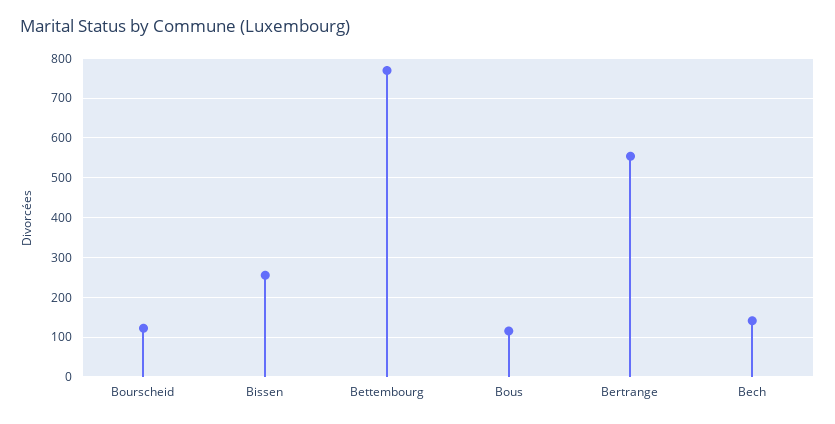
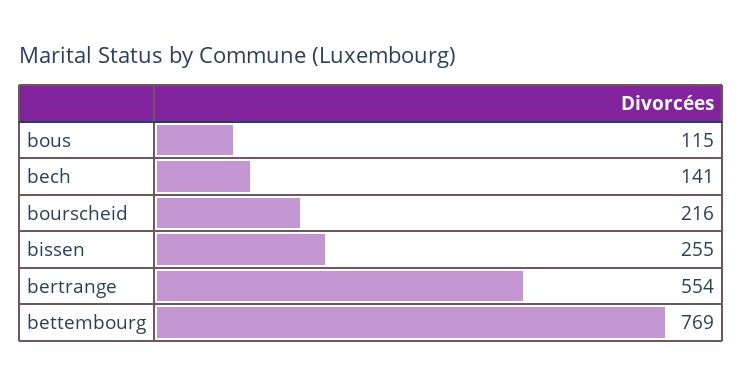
  {
-   "Bourscheid": 120,
+   "Bourscheid": 216,
    "Bissen": 255,
    "Bettembourg": 769,
    "Bous": 115,
    "Bertrange": 554,
    "Bech": 141
  }

